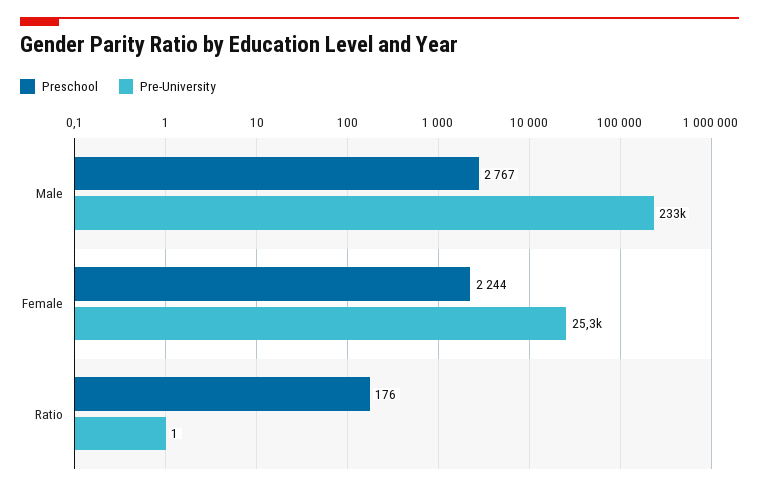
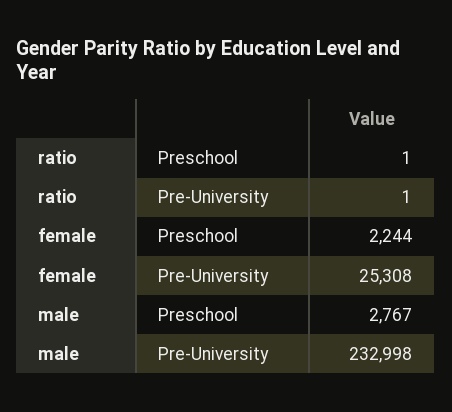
  {
    "Preschool": {
      "Male": 2767,
      "Female": 2244,
-     "Ratio": 176
+     "Ratio": 1
    },
    "Pre-University": {
      "Male": 232998,
      "Female": 25308,
      "Ratio": 1
    }
  }

